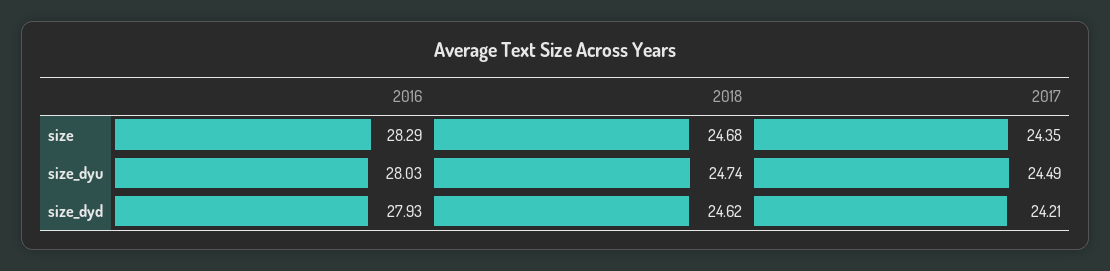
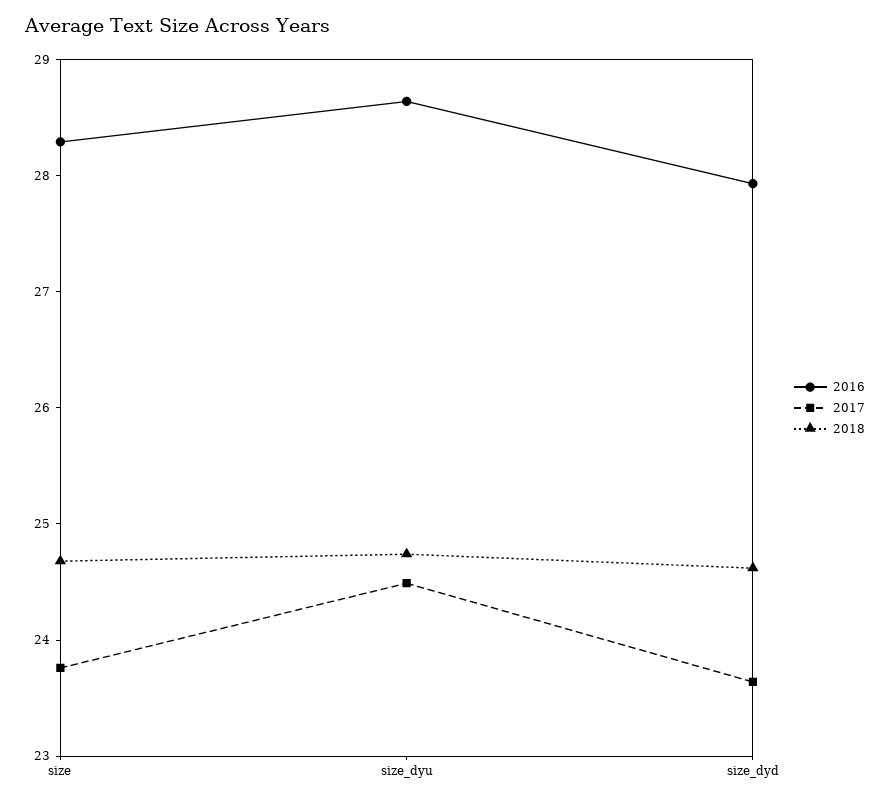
  {
    "2016": {
      "size": 28.29,
-     "size_dyu": 28.03,
+     "size_dyu": 28.6,
      "size_dyd": 27.93
    },
    "2018": {
      "size": 24.68,
      "size_dyu": 24.74,
      "size_dyd": 24.62
    },
    "2017": {
-     "size": 24.35,
+     "size": 23.8,
      "size_dyu": 24.49,
-     "size_dyd": 24.21
+     "size_dyd": 23.6
    }
  }

